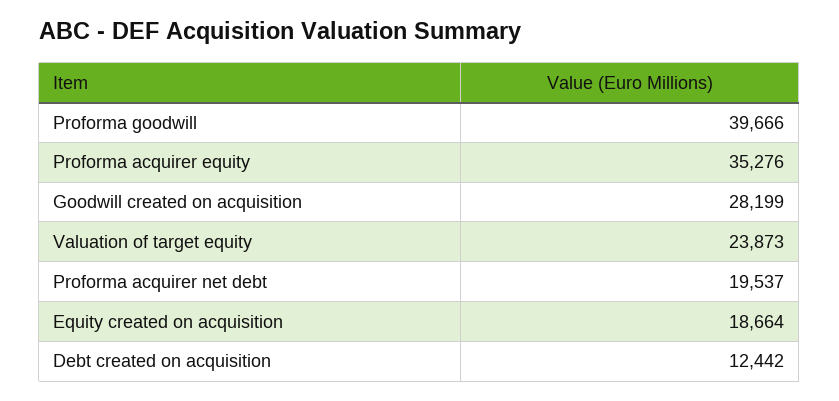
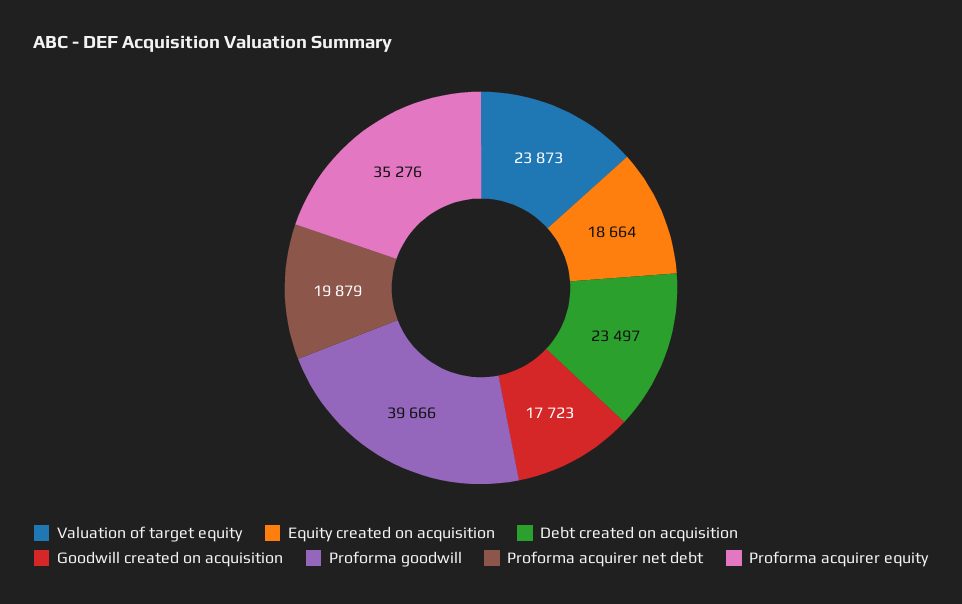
  {
    "Proforma goodwill": 39666,
    "Proforma acquirer equity": 35276,
-   "Goodwill created on acquisition": 28199,
+   "Goodwill created on acquisition": 17723,
    "Valuation of target equity": 23873,
-   "Proforma acquirer net debt": 19537,
+   "Proforma acquirer net debt": 19879,
    "Equity created on acquisition": 18664,
-   "Debt created on acquisition": 12442
+   "Debt created on acquisition": 23497
  }

